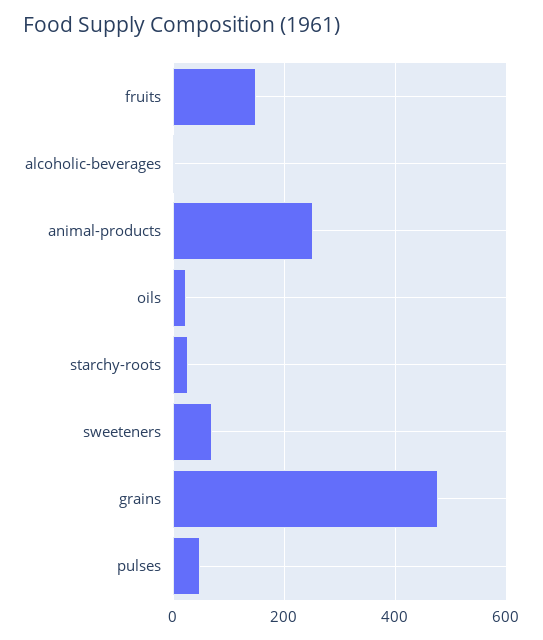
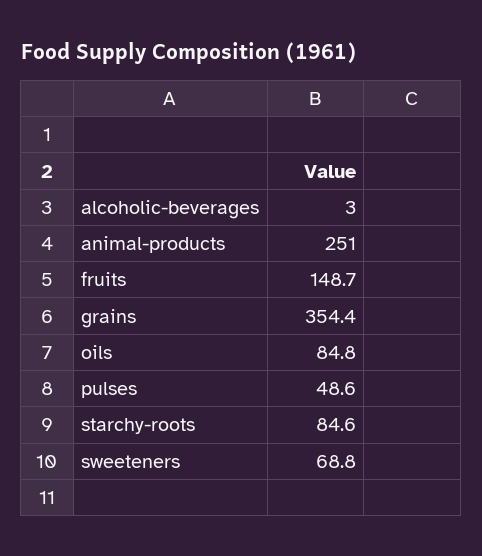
  {
    "fruits": 148.7,
    "alcoholic-beverages": 3,
    "animal-products": 251,
-   "oils": 20,
+   "oils": 84.8,
-   "starchy-roots": 20,
+   "starchy-roots": 84.6,
    "sweeteners": 68.8,
-   "grains": 480,
+   "grains": 354.4,
    "pulses": 48.6
  }

